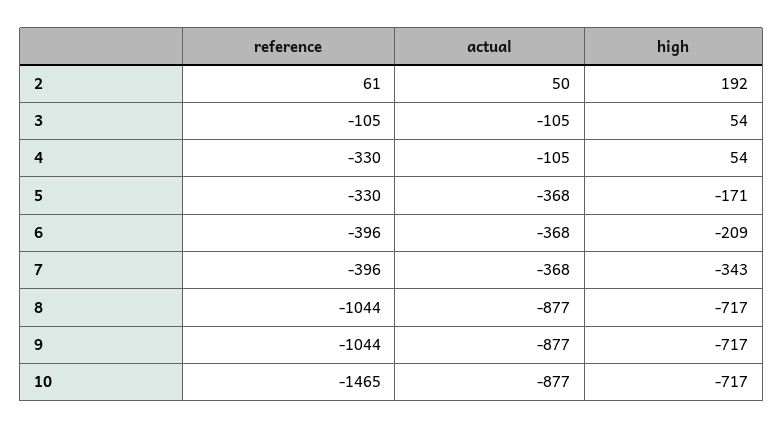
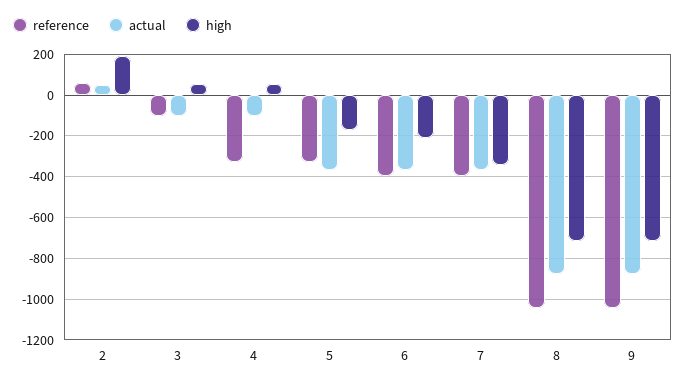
  {
    "reference": {
      "2": 61,
      "3": -105,
      "4": -330,
      "5": -330,
      "6": -396,
      "7": -396,
      "8": -1044,
-     "9": -1044,
+     "9": -1044
-     "10": -1465
    },
    "actual": {
      "2": 50,
      "3": -105,
      "4": -105,
      "5": -368,
      "6": -368,
      "7": -368,
      "8": -877,
-     "9": -877,
+     "9": -877
-     "10": -877
    },
    "high": {
      "2": 192,
      "3": 54,
      "4": 54,
      "5": -171,
      "6": -209,
      "7": -343,
      "8": -717,
-     "9": -717,
+     "9": -717
-     "10": -717
    }
  }

